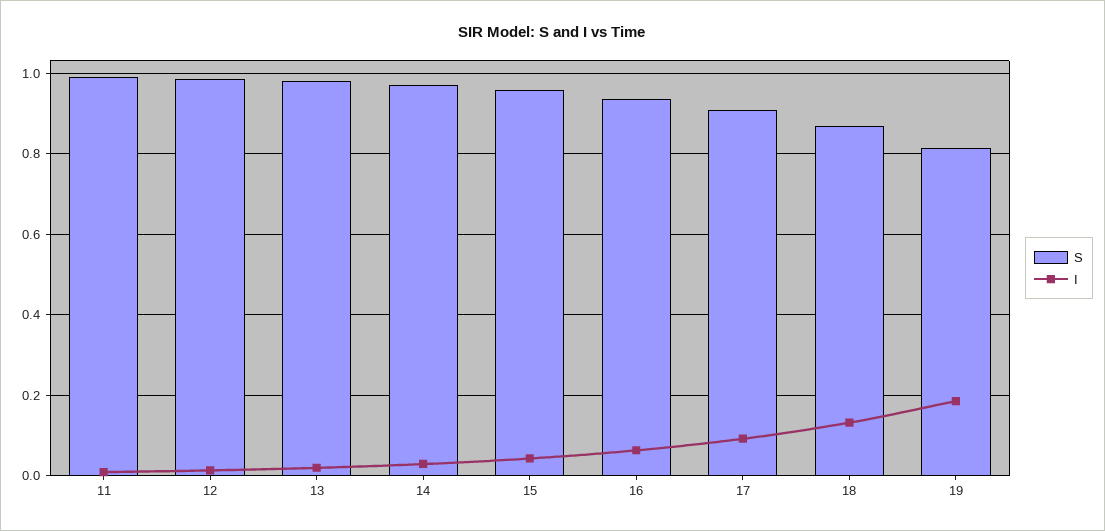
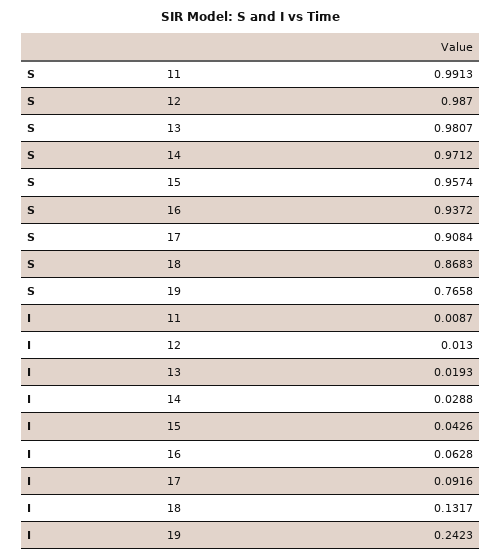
  {
    "S": {
      "11": 0.9913,
      "12": 0.987,
      "13": 0.9807,
      "14": 0.9712,
      "15": 0.9574,
      "16": 0.9372,
      "17": 0.9084,
      "18": 0.8683,
-     "19": 0.82
+     "19": 0.7658
    },
    "I": {
      "11": 0.0087,
      "12": 0.013,
      "13": 0.0193,
      "14": 0.0288,
      "15": 0.0426,
      "16": 0.0628,
      "17": 0.0916,
      "18": 0.1317,
-     "19": 0.18
+     "19": 0.2423
    }
  }

